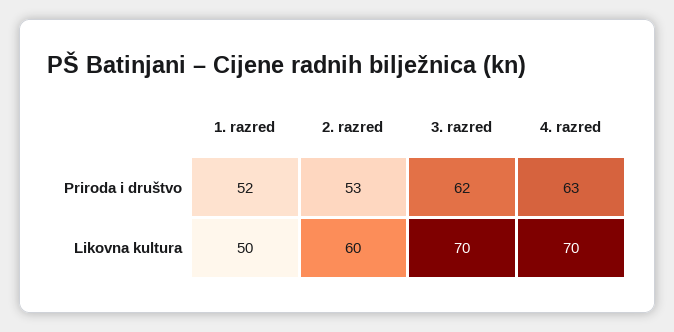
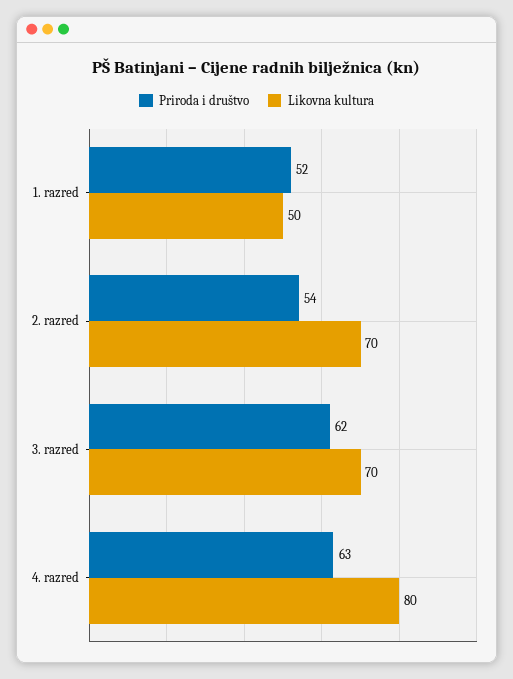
  {
    "Priroda i društvo": {
      "1. razred": 52,
-     "2. razred": 53,
+     "2. razred": 54,
      "3. razred": 62,
      "4. razred": 63
    },
    "Likovna kultura": {
      "1. razred": 50,
-     "2. razred": 60,
+     "2. razred": 70,
      "3. razred": 70,
-     "4. razred": 70
+     "4. razred": 80
    }
  }

